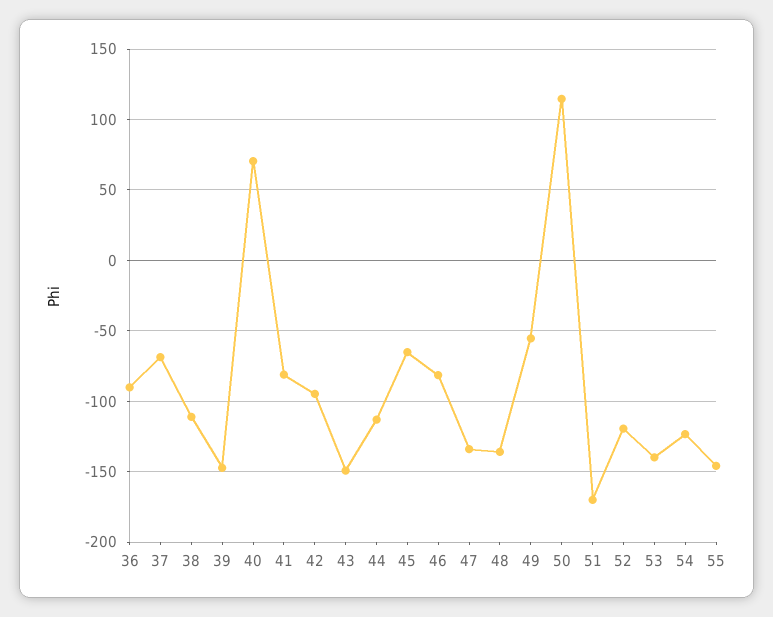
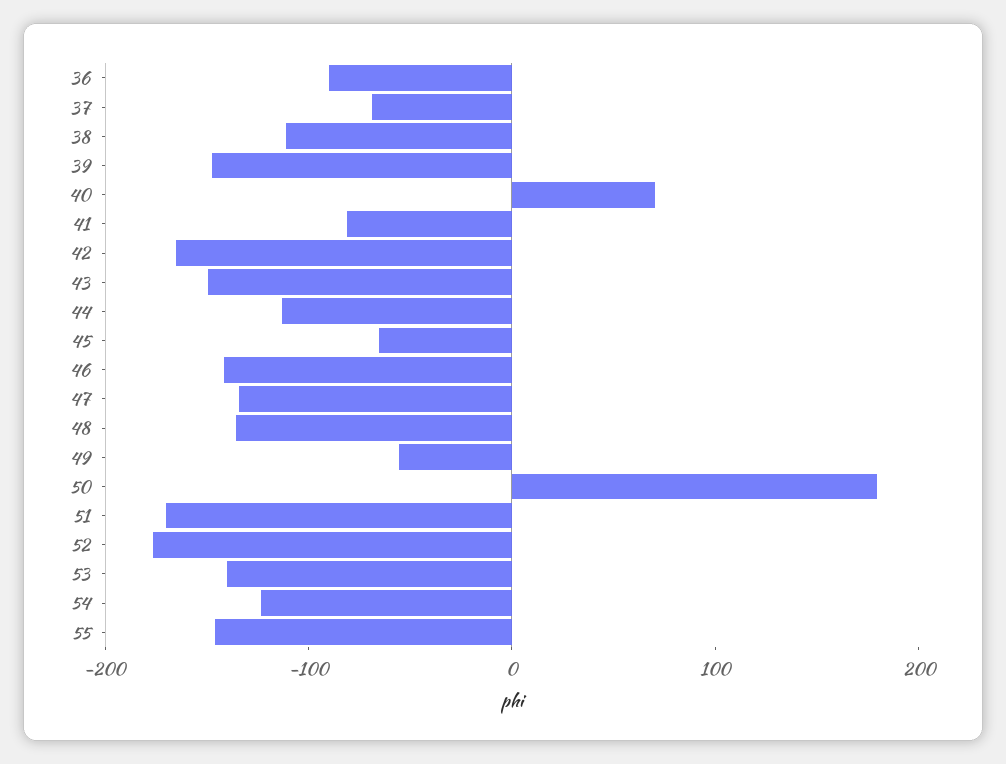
  {
    "36": -90,
    "37": -70,
    "38": -110,
    "39": -145,
    "40": 70,
    "41": -80,
-   "42": -95,
+   "42": -160,
    "43": -150,
    "44": -115,
    "45": -65,
-   "46": -80,
+   "46": -140,
    "47": -135,
    "48": -135,
    "49": -55,
-   "50": 115,
+   "50": 180,
    "51": -170,
-   "52": -120,
+   "52": -180,
    "53": -140,
    "54": -125,
    "55": -145
  }

